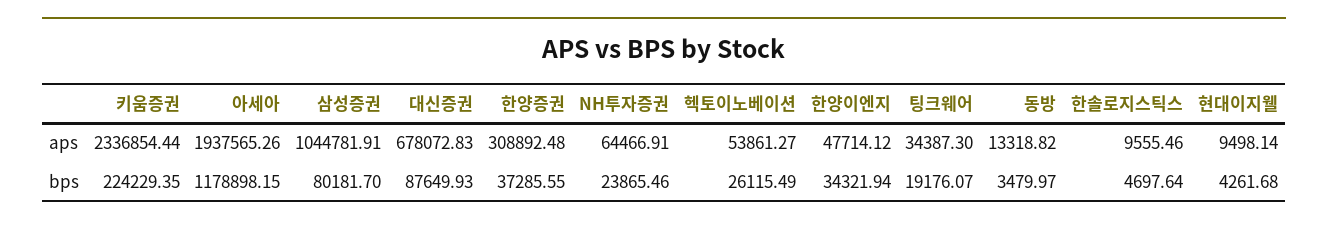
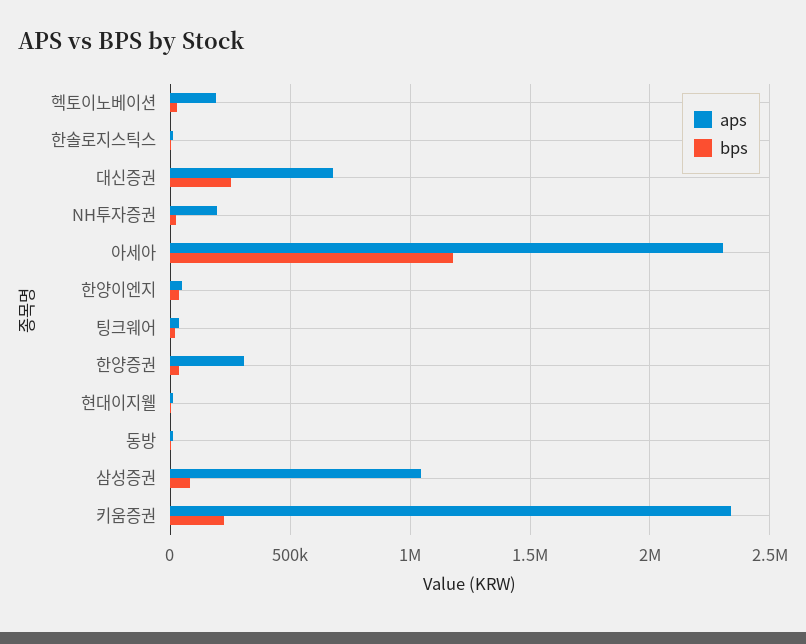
  {
    "aps": {
      "키움증권": 2336854.44,
-     "아세아": 1937565.26,
+     "아세아": 2300000,
      "삼성증권": 1044781.91,
      "대신증권": 678072.83,
      "한양증권": 308892.48,
-     "NH투자증권": 64466.91,
+     "NH투자증권": 200000,
-     "헥토이노베이션": 53861.27,
+     "헥토이노베이션": 200000,
      "한양이엔지": 47714.12,
      "팅크웨어": 34387.3,
      "동방": 13318.82,
      "한솔로지스틱스": 9555.46,
      "현대이지웰": 9498.14
    },
    "bps": {
      "키움증권": 224229.35,
      "아세아": 1178898.15,
      "삼성증권": 80181.7,
-     "대신증권": 87649.93,
+     "대신증권": 250000,
      "한양증권": 37285.55,
      "NH투자증권": 23865.46,
      "헥토이노베이션": 26115.49,
      "한양이엔지": 34321.94,
      "팅크웨어": 19176.07,
      "동방": 3479.97,
      "한솔로지스틱스": 4697.64,
      "현대이지웰": 4261.68
    }
  }

